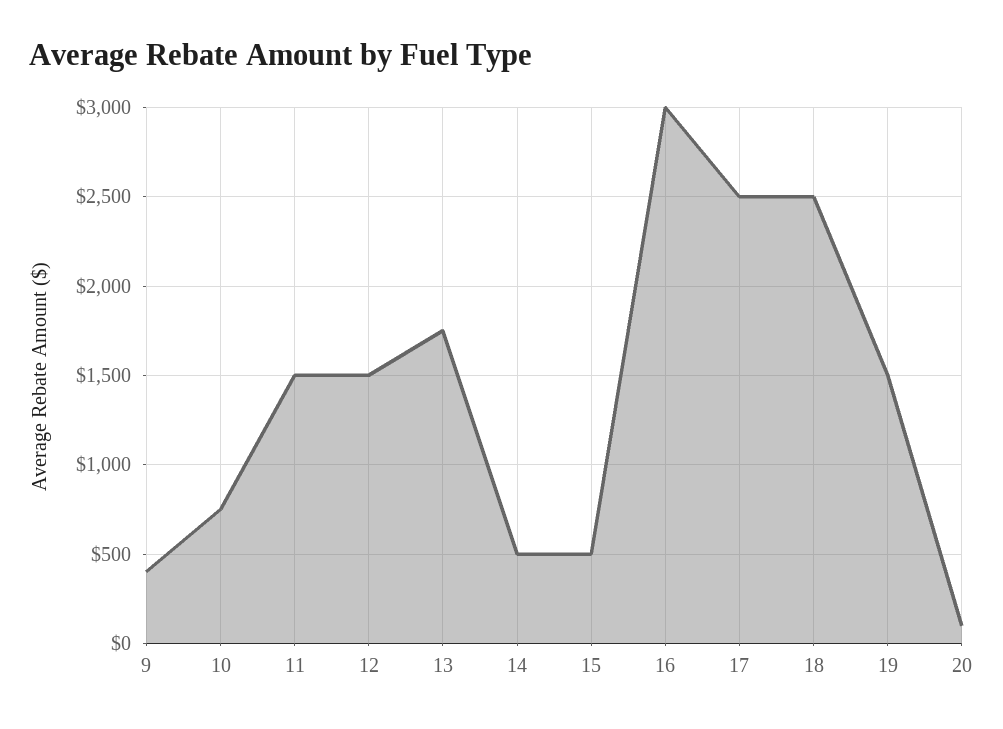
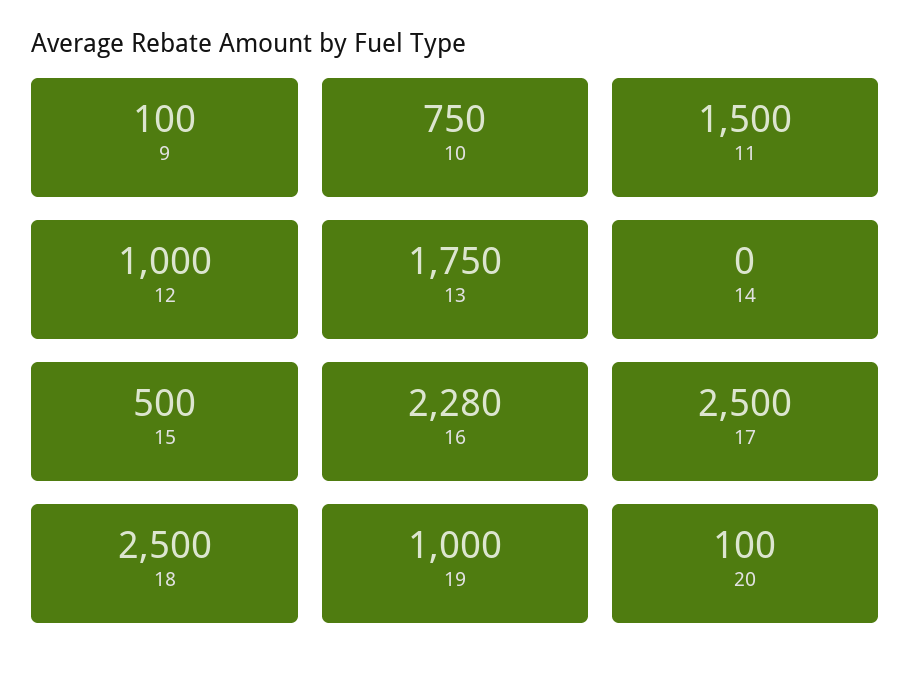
  {
-   "9": 400,
+   "9": 100,
    "10": 750,
    "11": 1500,
-   "12": 1500,
+   "12": 1000,
    "13": 1750,
-   "14": 500,
+   "14": 0,
    "15": 500,
-   "16": 3000,
+   "16": 2280,
    "17": 2500,
    "18": 2500,
-   "19": 1500,
+   "19": 1000,
    "20": 100
  }

